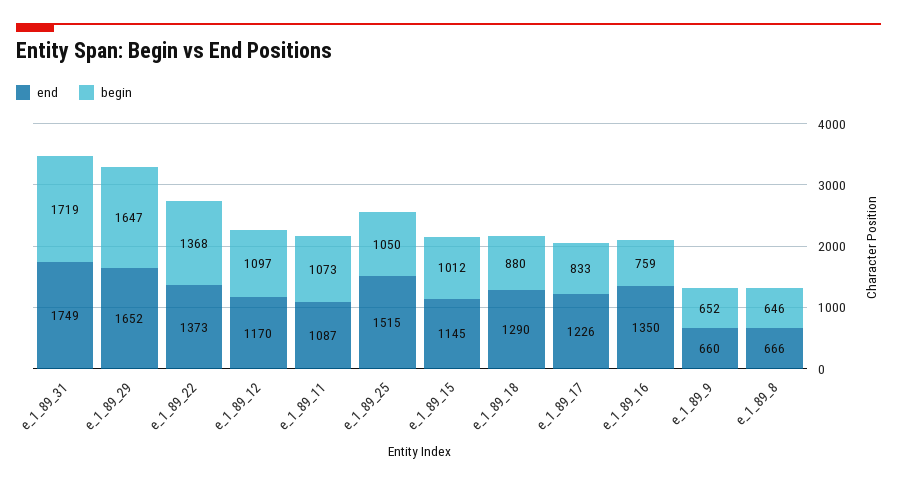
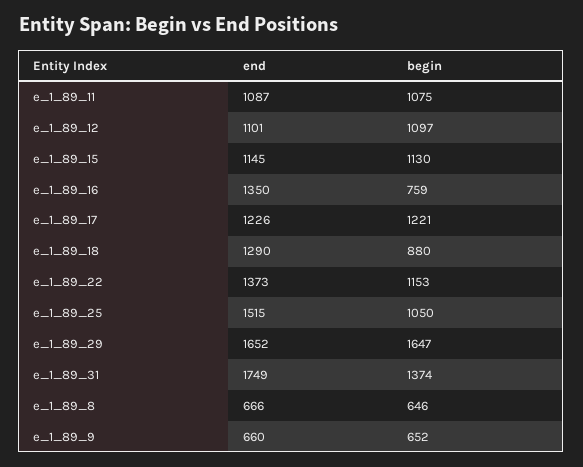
  {
    "end": {
      "e_1_89_31": 1749,
      "e_1_89_29": 1652,
      "e_1_89_22": 1373,
-     "e_1_89_12": 1170,
+     "e_1_89_12": 1101,
      "e_1_89_11": 1087,
      "e_1_89_25": 1515,
      "e_1_89_15": 1145,
      "e_1_89_18": 1290,
      "e_1_89_17": 1226,
      "e_1_89_16": 1350,
      "e_1_89_9": 660,
      "e_1_89_8": 666
    },
    "begin": {
-     "e_1_89_31": 1719,
+     "e_1_89_31": 1374,
      "e_1_89_29": 1647,
-     "e_1_89_22": 1368,
+     "e_1_89_22": 1153,
      "e_1_89_12": 1097,
-     "e_1_89_11": 1073,
+     "e_1_89_11": 1075,
      "e_1_89_25": 1050,
-     "e_1_89_15": 1012,
+     "e_1_89_15": 1130,
      "e_1_89_18": 880,
-     "e_1_89_17": 833,
+     "e_1_89_17": 1221,
      "e_1_89_16": 759,
      "e_1_89_9": 652,
      "e_1_89_8": 646
    }
  }

